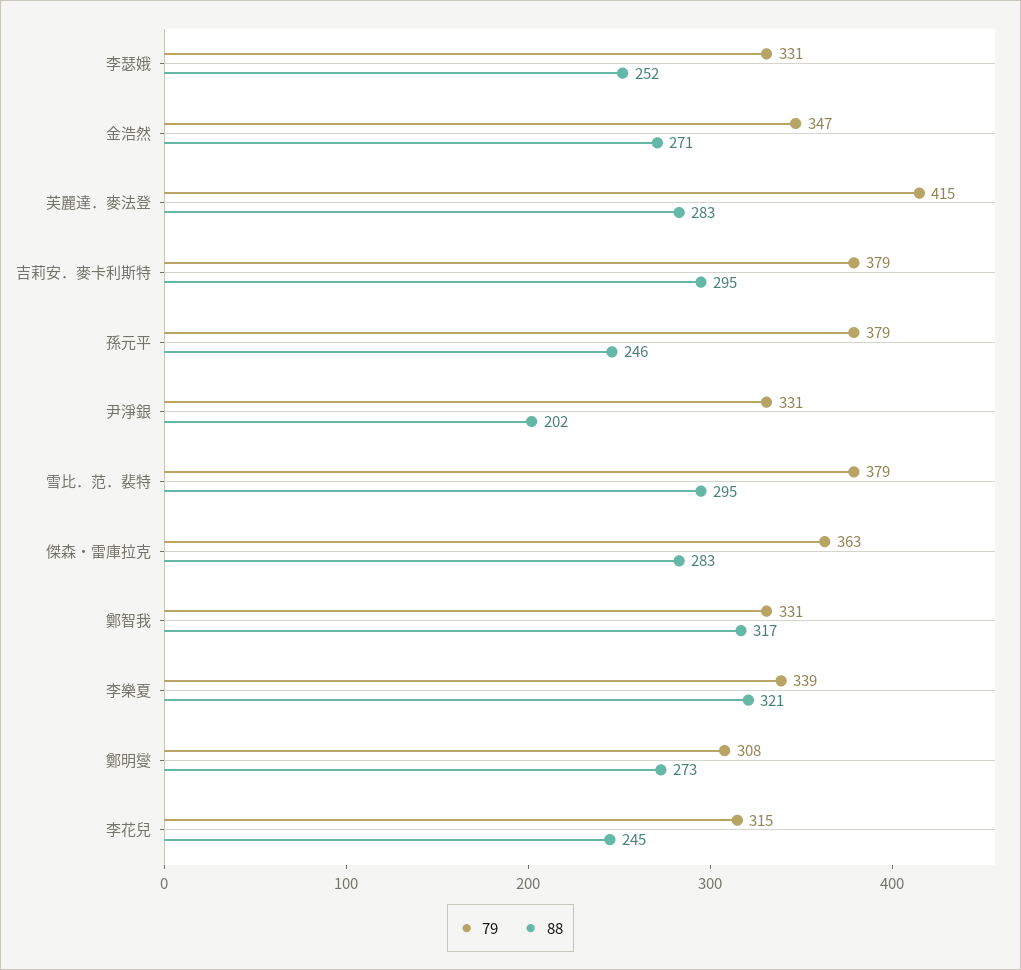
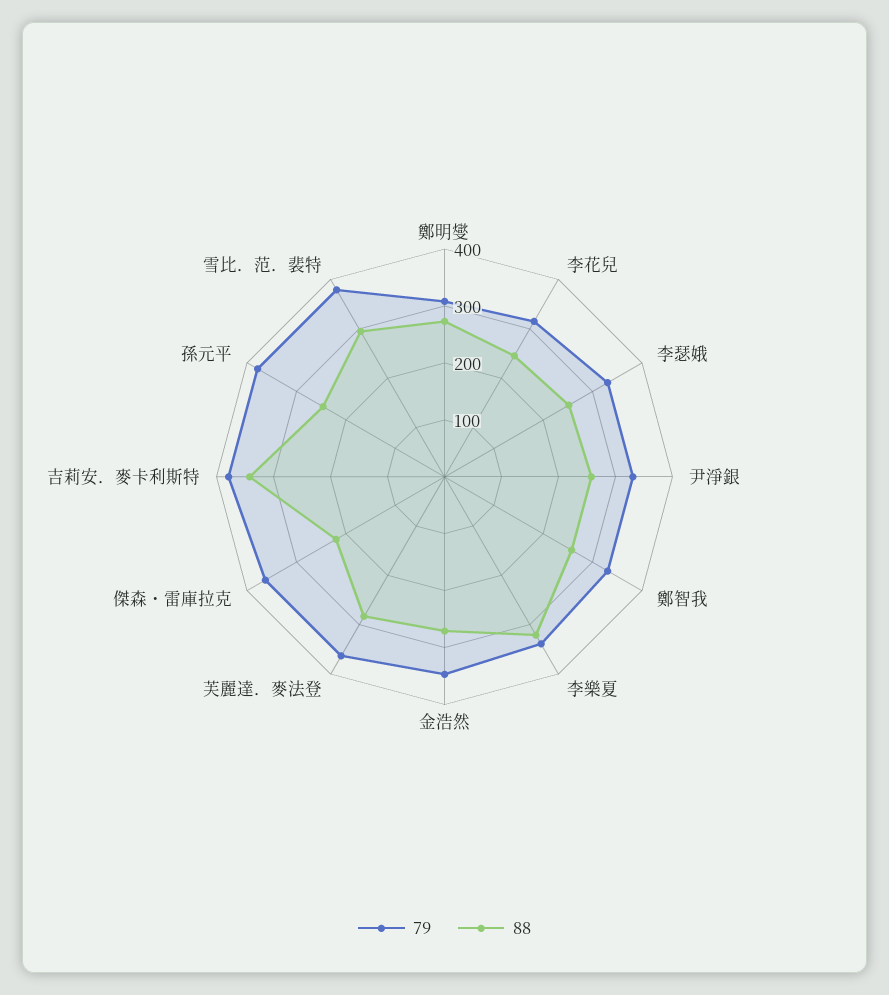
  {
    "79": {
      "李瑟娥": 331,
      "金浩然": 347,
-     "芙麗達．麥法登": 415,
+     "芙麗達．麥法登": 360,
      "吉莉安．麥卡利斯特": 379,
      "孫元平": 379,
      "尹淨銀": 331,
      "雪比．范．裴特": 379,
      "傑森・雷庫拉克": 363,
      "鄭智我": 331,
      "李樂夏": 339,
      "鄭明燮": 308,
      "李花兒": 315
    },
    "88": {
      "李瑟娥": 252,
      "金浩然": 271,
      "芙麗達．麥法登": 283,
-     "吉莉安．麥卡利斯特": 295,
+     "吉莉安．麥卡利斯特": 340,
      "孫元平": 246,
-     "尹淨銀": 202,
+     "尹淨銀": 260,
      "雪比．范．裴特": 295,
-     "傑森・雷庫拉克": 283,
+     "傑森・雷庫拉克": 220,
-     "鄭智我": 317,
+     "鄭智我": 260,
      "李樂夏": 321,
      "鄭明燮": 273,
      "李花兒": 245
    }
  }

